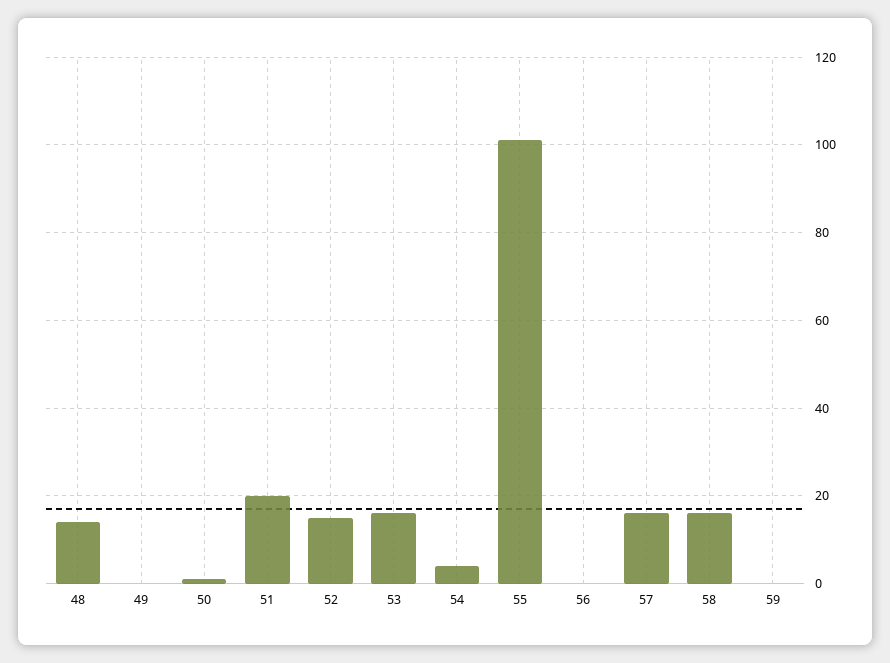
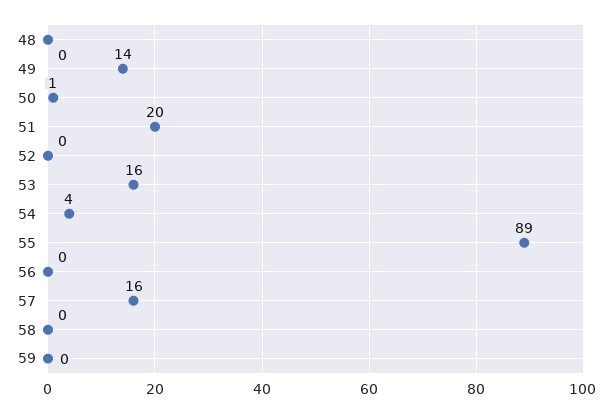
  {
-   "48": 15,
+   "48": 0,
-   "49": 0,
+   "49": 14,
    "50": 1,
    "51": 20,
-   "52": 15,
+   "52": 0,
    "53": 16,
    "54": 4,
-   "55": 100,
+   "55": 89,
    "56": 0,
    "57": 16,
-   "58": 15,
+   "58": 0,
    "59": 0
  }

